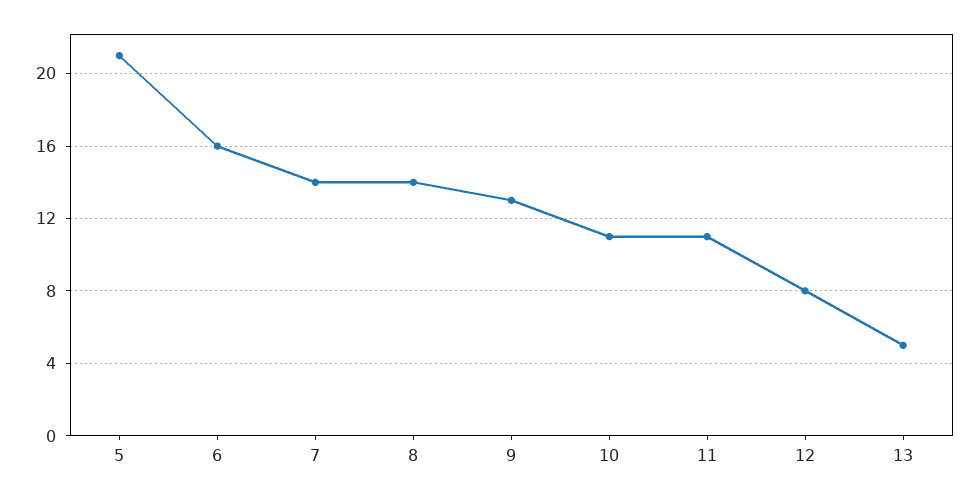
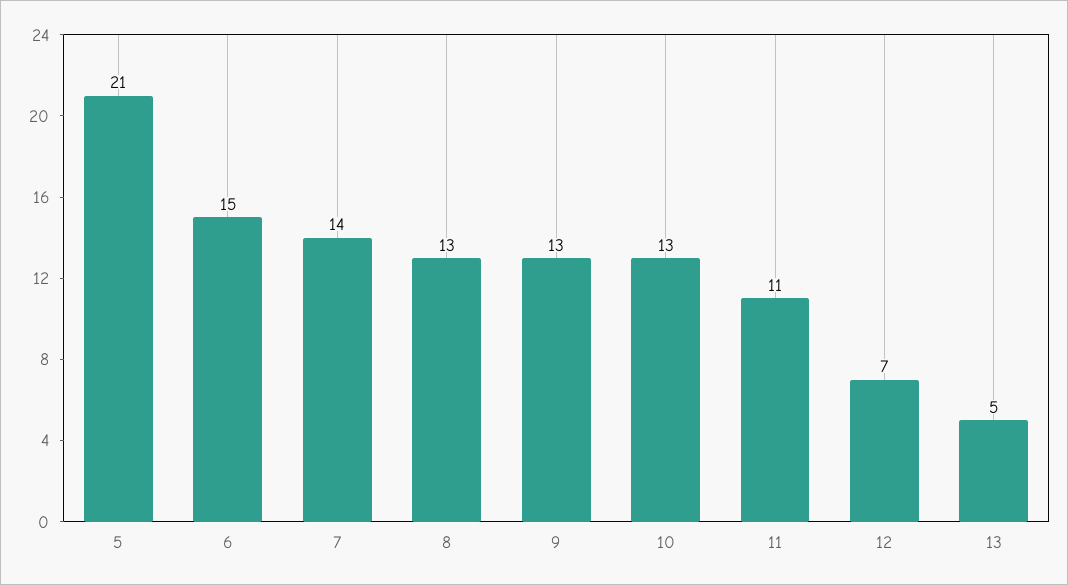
  {
    "5": 21,
-   "6": 16,
+   "6": 15,
    "7": 14,
-   "8": 14,
+   "8": 13,
    "9": 13,
-   "10": 11,
+   "10": 13,
    "11": 11,
-   "12": 8,
+   "12": 7,
    "13": 5
  }

